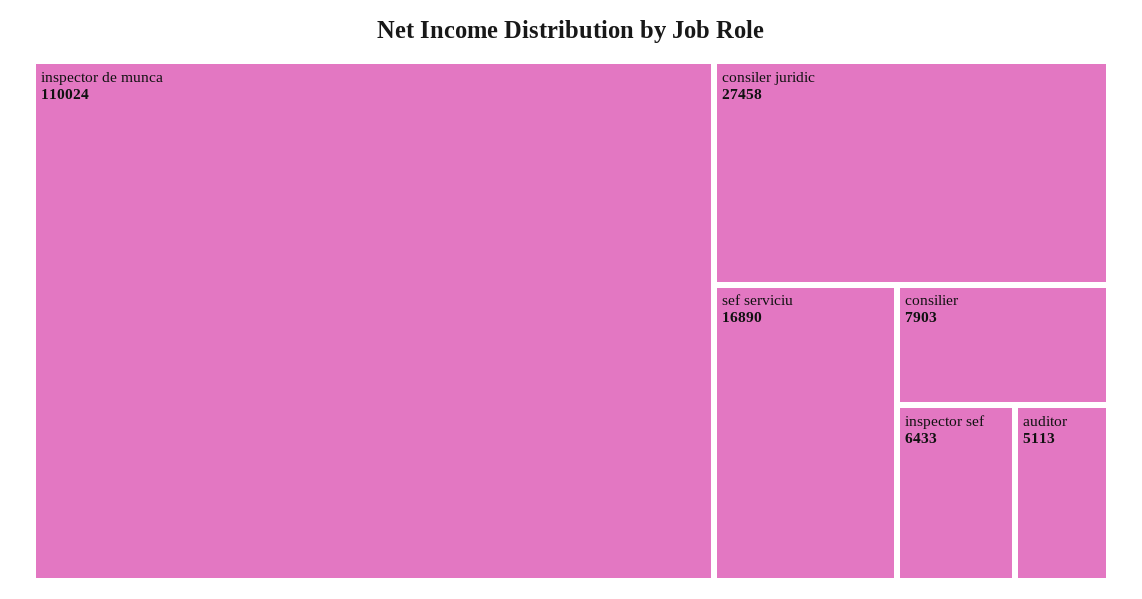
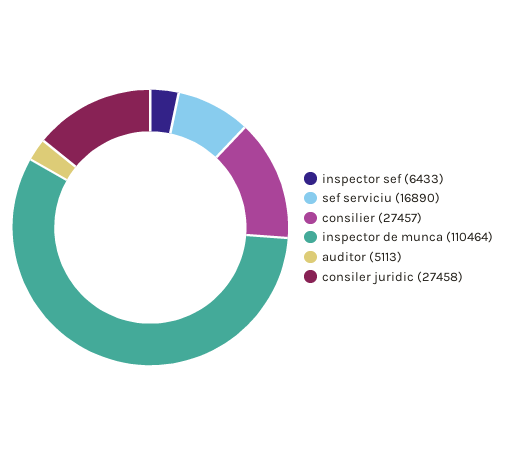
  {
-   "inspector de munca": 110024,
+   "inspector de munca": 110464,
    "consiler juridic": 27458,
    "sef serviciu": 16890,
-   "consilier": 7903,
+   "consilier": 27457,
    "inspector sef": 6433,
    "auditor": 5113
  }

